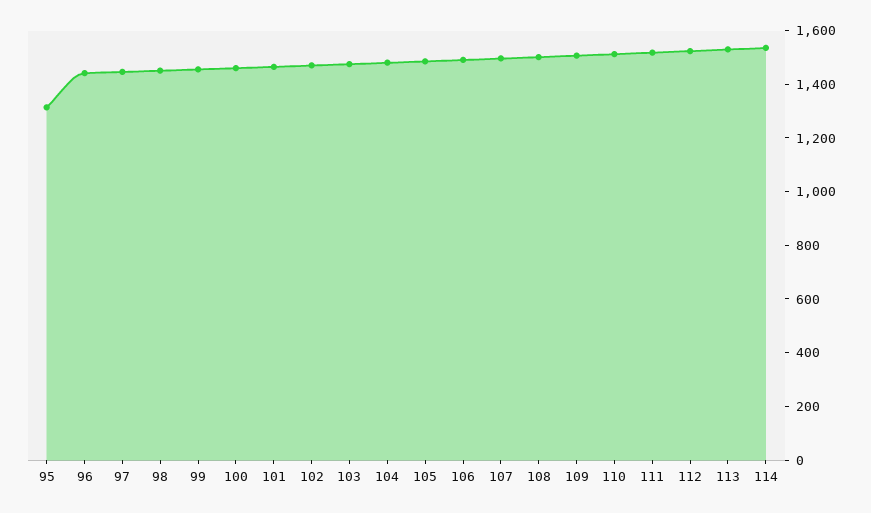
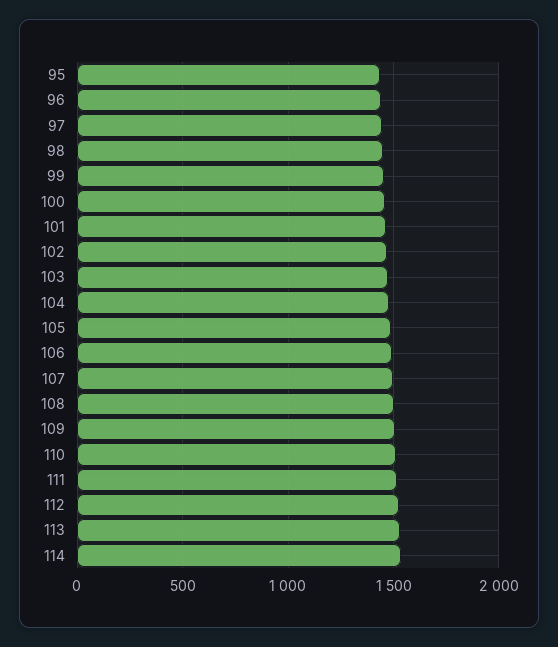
  {
-   "95": 1300,
+   "95": 1450,
    "96": 1450,
    "97": 1450,
    "98": 1450,
    "99": 1450,
    "100": 1450,
    "101": 1450,
    "102": 1450,
    "103": 1500,
    "104": 1500,
    "105": 1500,
    "106": 1500,
    "107": 1500,
    "108": 1500,
    "109": 1500,
    "110": 1500,
    "111": 1500,
    "112": 1500,
    "113": 1550,
    "114": 1550
  }

